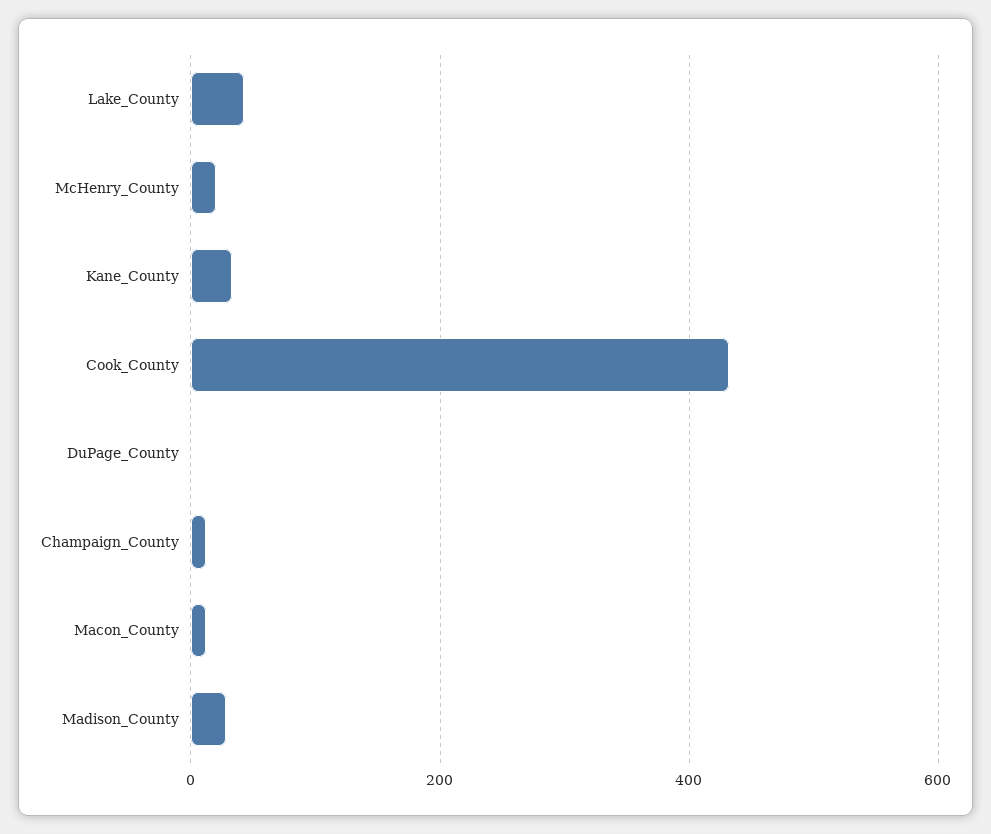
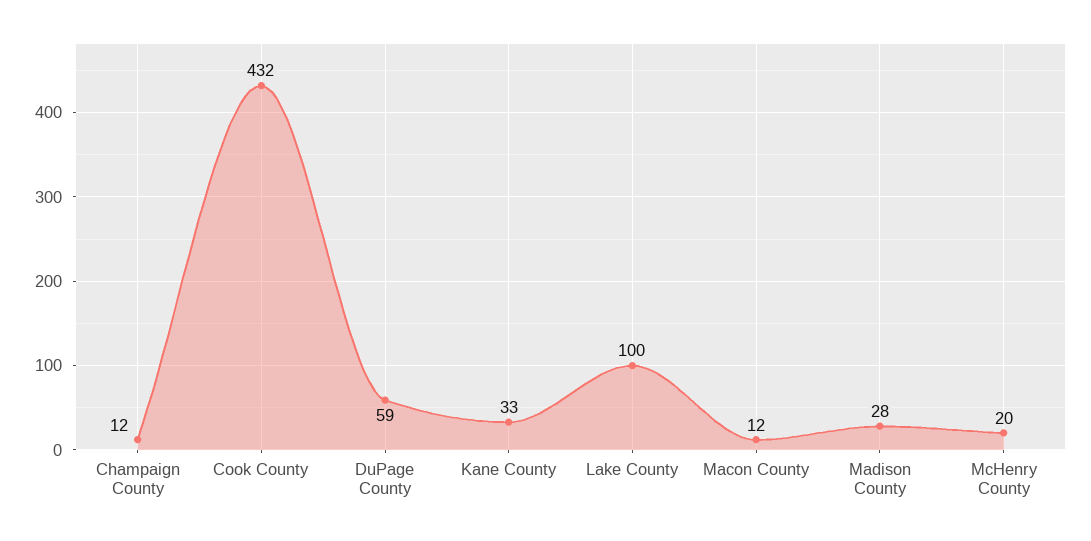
  {
-   "Lake_County": 40,
+   "Lake_County": 100,
    "McHenry_County": 20,
    "Kane_County": 33,
    "Cook_County": 432,
-   "DuPage_County": 0,
+   "DuPage_County": 59,
    "Champaign_County": 12,
    "Macon_County": 12,
    "Madison_County": 28
  }

